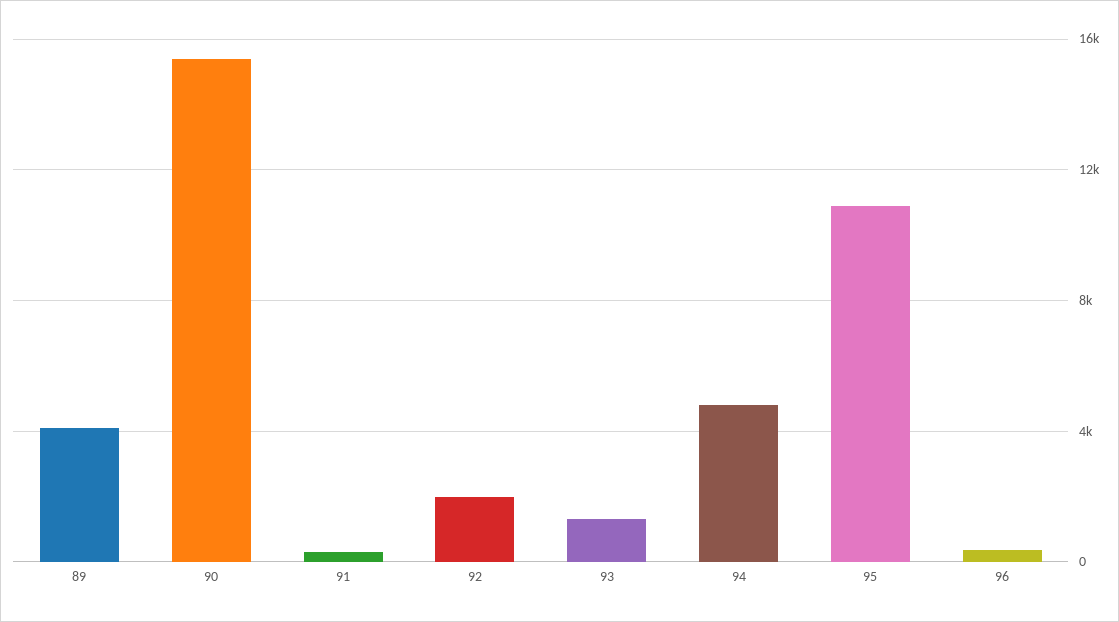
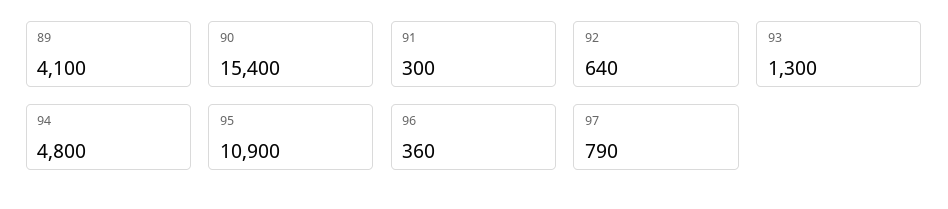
  {
    "89": 4100,
    "90": 15400,
    "91": 300,
-   "92": 2000,
+   "92": 640,
    "93": 1300,
    "94": 4800,
    "95": 10900,
-   "96": 360
+   "96": 360,
+   "97": 790
  }

